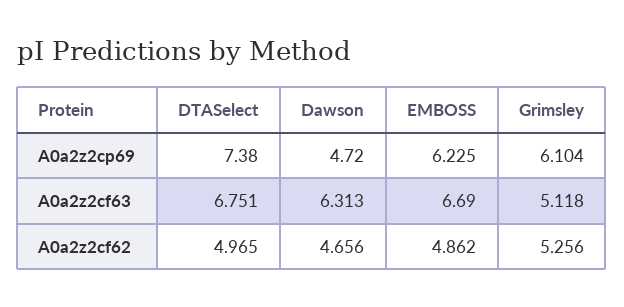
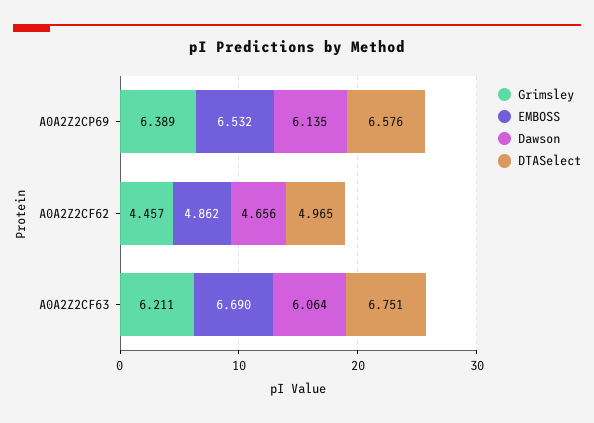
  {
    "DTASelect": {
-     "A0a2z2cp69": 7.38,
+     "A0a2z2cp69": 6.576,
      "A0a2z2cf63": 6.751,
      "A0a2z2cf62": 4.965
    },
    "Dawson": {
-     "A0a2z2cp69": 4.72,
+     "A0a2z2cp69": 6.135,
-     "A0a2z2cf63": 6.313,
+     "A0a2z2cf63": 6.064,
      "A0a2z2cf62": 4.656
    },
    "EMBOSS": {
-     "A0a2z2cp69": 6.225,
+     "A0a2z2cp69": 6.532,
      "A0a2z2cf63": 6.69,
      "A0a2z2cf62": 4.862
    },
    "Grimsley": {
-     "A0a2z2cp69": 6.104,
+     "A0a2z2cp69": 6.389,
-     "A0a2z2cf63": 5.118,
+     "A0a2z2cf63": 6.211,
-     "A0a2z2cf62": 5.256
+     "A0a2z2cf62": 4.457
    }
  }

